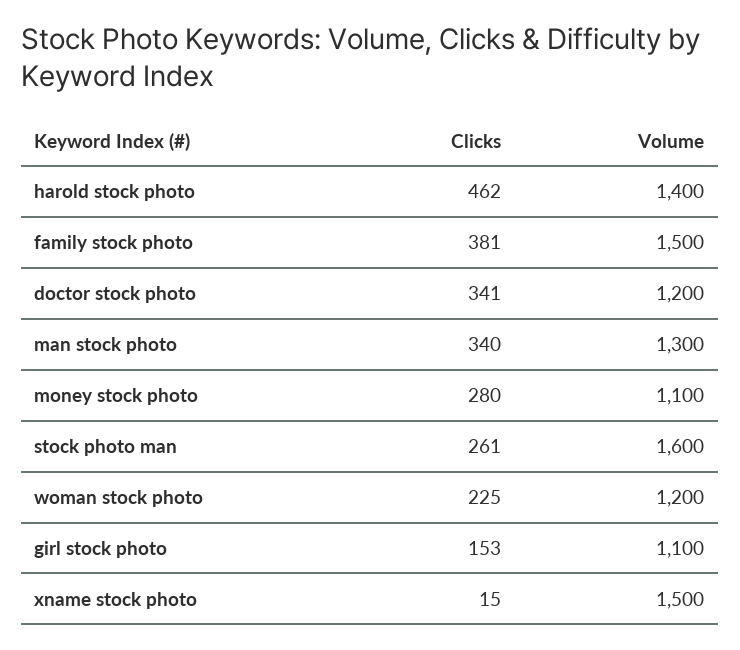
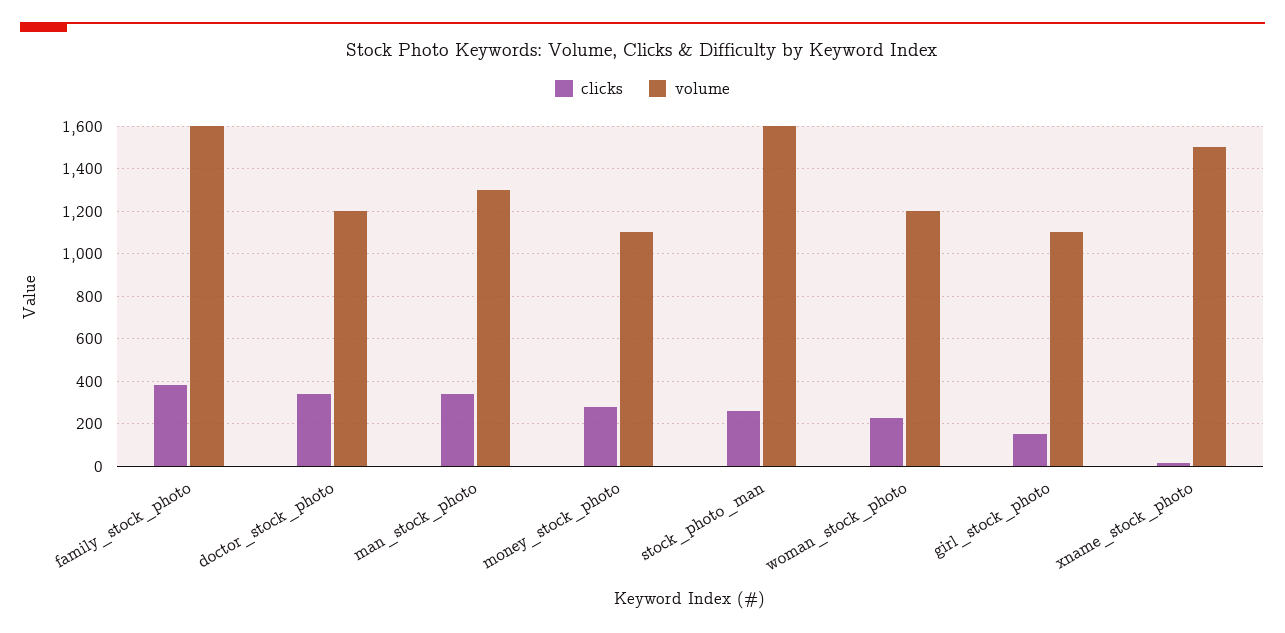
  {
    "Clicks": {
-     "harold stock photo": 462,
      "family stock photo": 381,
      "doctor stock photo": 341,
      "man stock photo": 340,
      "money stock photo": 280,
      "stock photo man": 261,
      "woman stock photo": 225,
      "girl stock photo": 153,
      "xname stock photo": 15
    },
    "Volume": {
-     "harold stock photo": 1400,
-     "family stock photo": 1500,
+     "family stock photo": 1600,
      "doctor stock photo": 1200,
      "man stock photo": 1300,
      "money stock photo": 1100,
      "stock photo man": 1600,
      "woman stock photo": 1200,
      "girl stock photo": 1100,
      "xname stock photo": 1500
    }
  }

